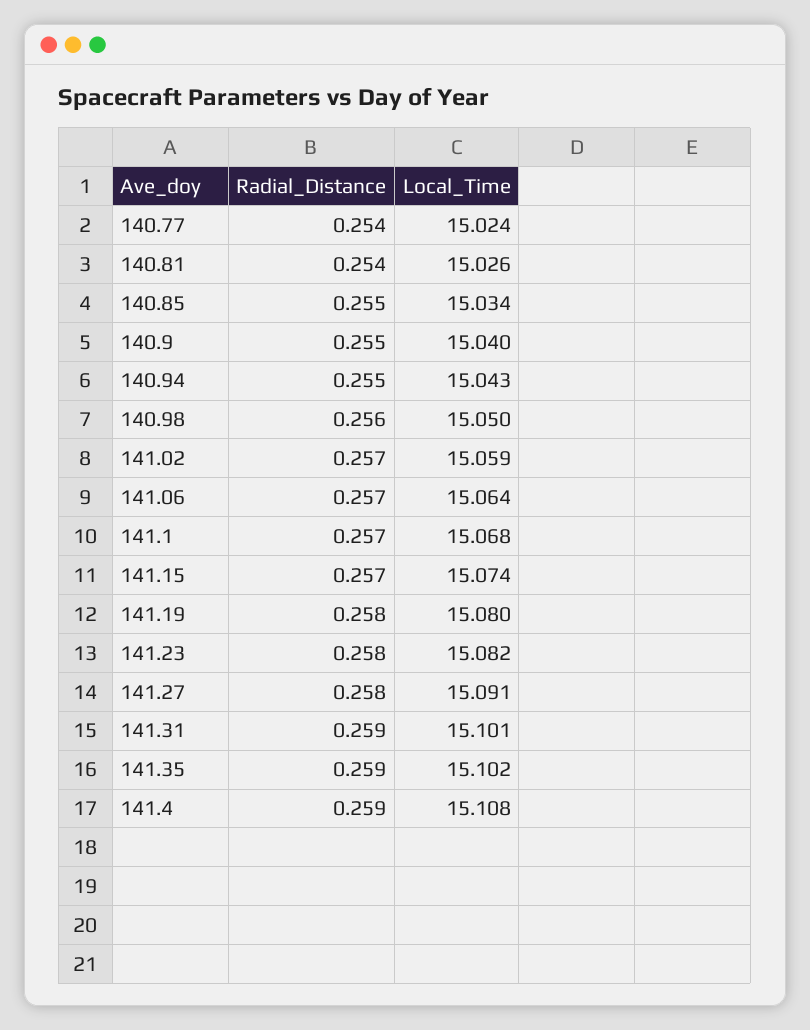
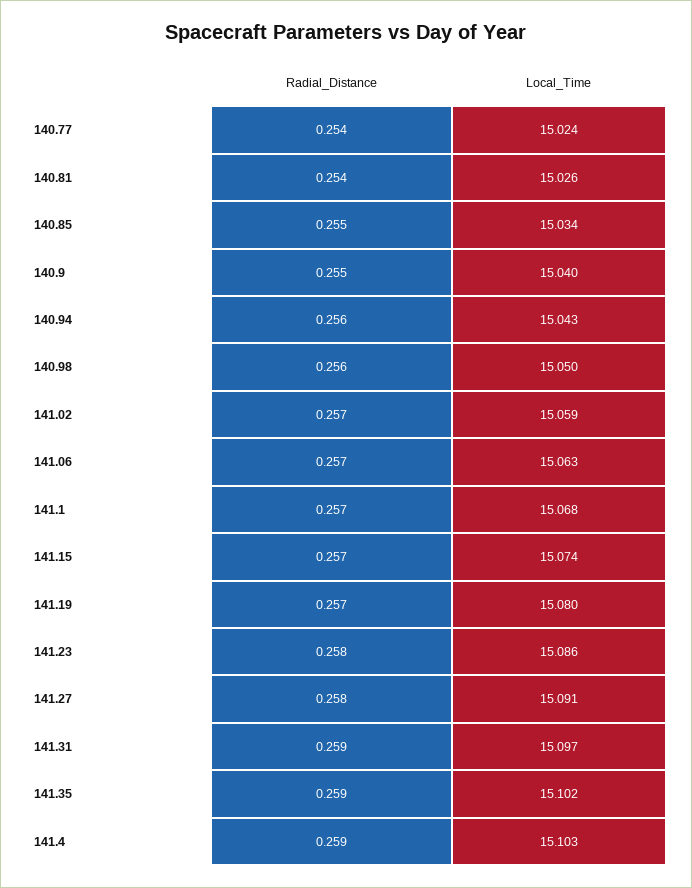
  {
    "Radial_Distance": {
      "140.77": 0.254,
      "140.81": 0.254,
      "140.85": 0.255,
      "140.9": 0.255,
-     "140.94": 0.255,
+     "140.94": 0.256,
      "140.98": 0.256,
      "141.02": 0.257,
      "141.06": 0.257,
      "141.1": 0.257,
      "141.15": 0.257,
-     "141.19": 0.258,
+     "141.19": 0.257,
      "141.23": 0.258,
      "141.27": 0.258,
      "141.31": 0.259,
      "141.35": 0.259,
      "141.4": 0.259
    },
    "Local_Time": {
      "140.77": 15.024,
      "140.81": 15.026,
      "140.85": 15.034,
      "140.9": 15.04,
      "140.94": 15.043,
      "140.98": 15.05,
      "141.02": 15.059,
-     "141.06": 15.064,
+     "141.06": 15.063,
      "141.1": 15.068,
      "141.15": 15.074,
      "141.19": 15.08,
-     "141.23": 15.082,
+     "141.23": 15.086,
      "141.27": 15.091,
-     "141.31": 15.101,
+     "141.31": 15.097,
      "141.35": 15.102,
-     "141.4": 15.108
+     "141.4": 15.103
    }
  }

